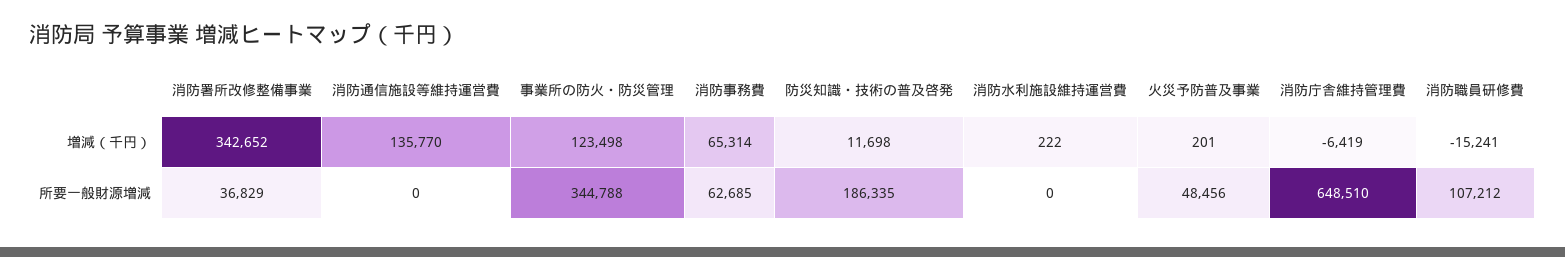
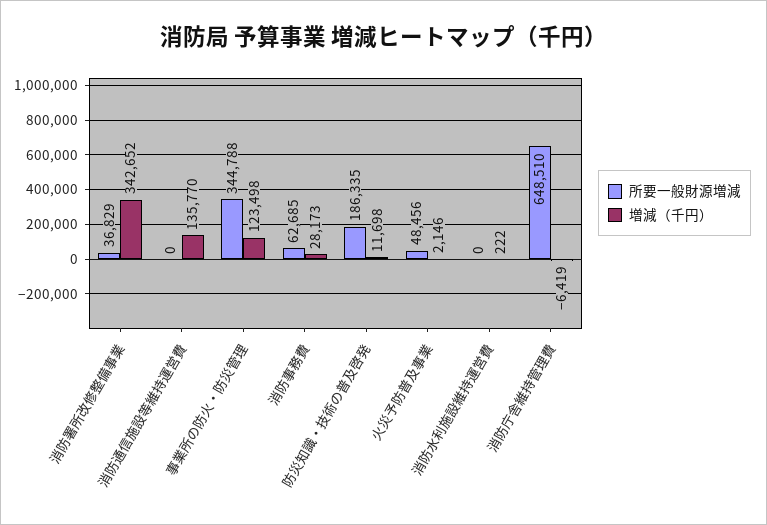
  {
    "増減（千円）": {
      "消防署所改修整備事業": 342652,
      "消防通信施設等維持運営費": 135770,
      "事業所の防火・防災管理": 123498,
-     "消防事務費": 65314,
+     "消防事務費": 28173,
      "防災知識・技術の普及啓発": 11698,
      "消防水利施設維持運営費": 222,
-     "火災予防普及事業": 201,
+     "火災予防普及事業": 2146,
-     "消防庁舎維持管理費": -6419,
+     "消防庁舎維持管理費": -6419
-     "消防職員研修費": -15241
    },
    "所要一般財源増減": {
      "消防署所改修整備事業": 36829,
      "消防通信施設等維持運営費": 0,
      "事業所の防火・防災管理": 344788,
      "消防事務費": 62685,
      "防災知識・技術の普及啓発": 186335,
      "消防水利施設維持運営費": 0,
      "火災予防普及事業": 48456,
-     "消防庁舎維持管理費": 648510,
+     "消防庁舎維持管理費": 648510
-     "消防職員研修費": 107212
    }
  }

